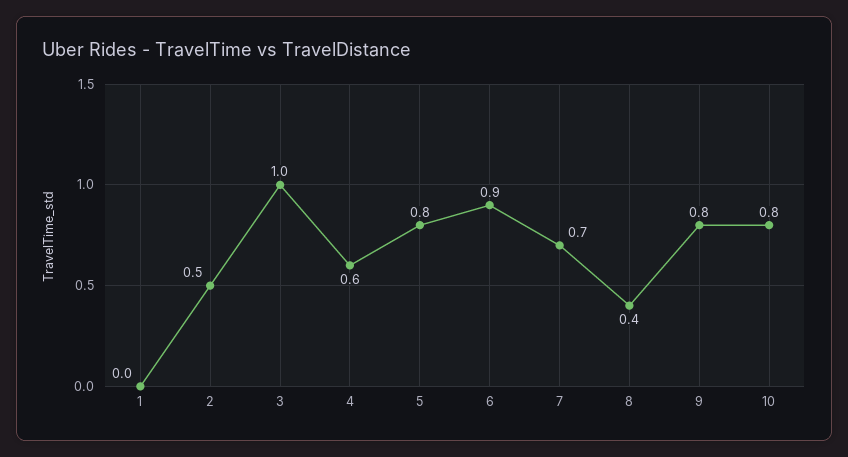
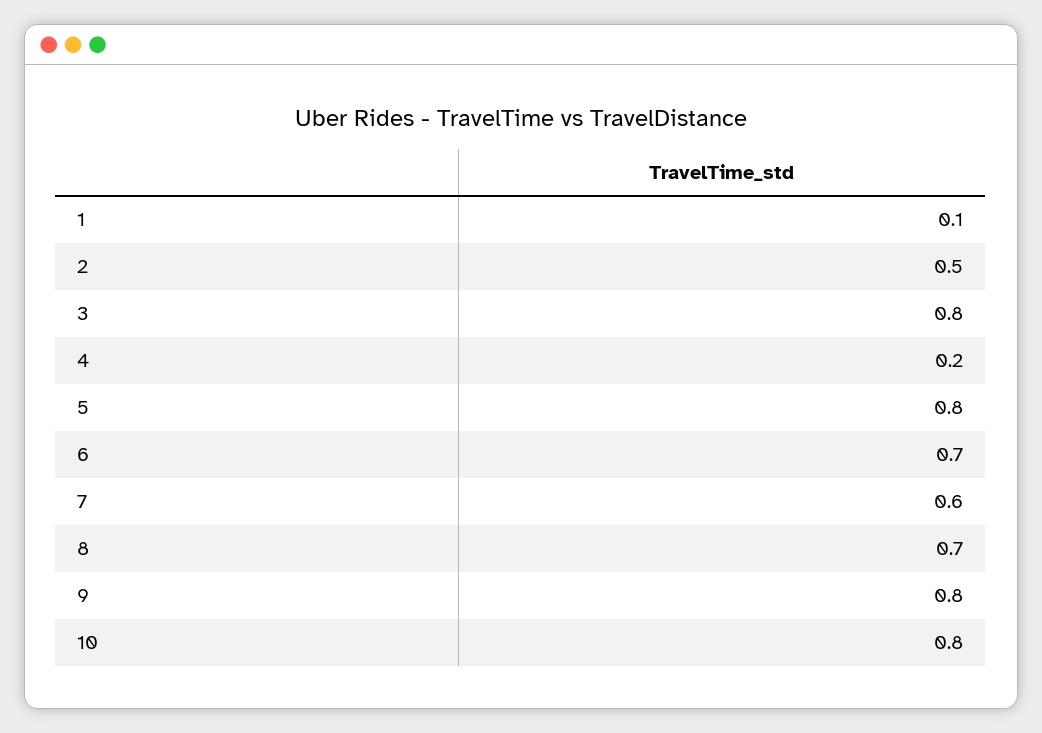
  {
-   "1": 0,
+   "1": 0.1,
    "2": 0.5,
-   "3": 1,
+   "3": 0.8,
-   "4": 0.6,
+   "4": 0.2,
    "5": 0.8,
-   "6": 0.9,
+   "6": 0.7,
-   "7": 0.7,
+   "7": 0.6,
-   "8": 0.4,
+   "8": 0.7,
    "9": 0.8,
    "10": 0.8
  }

